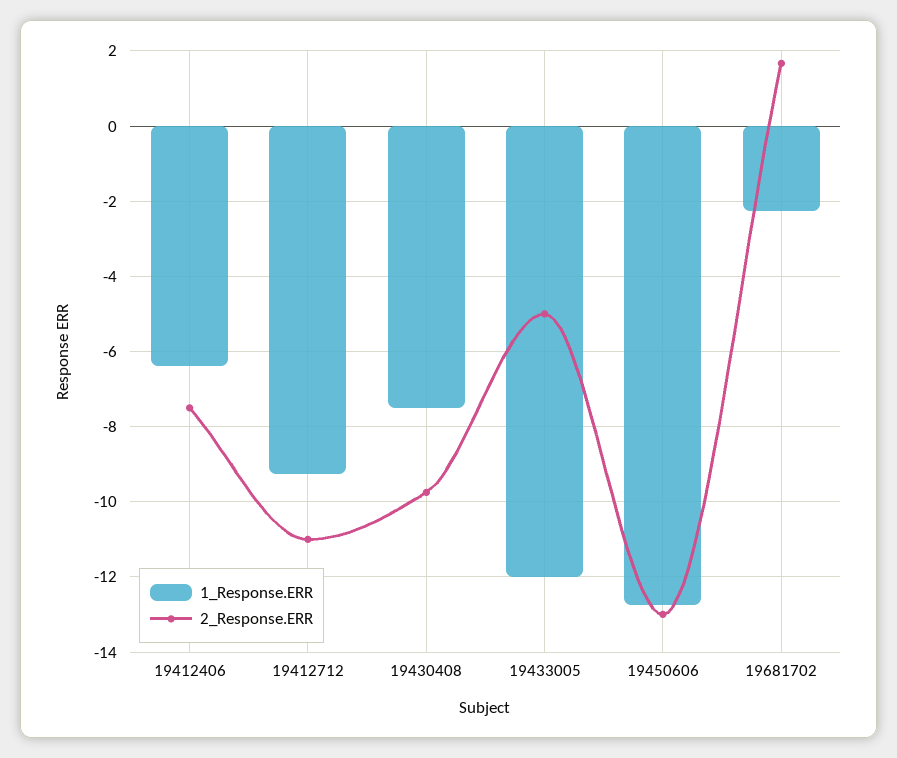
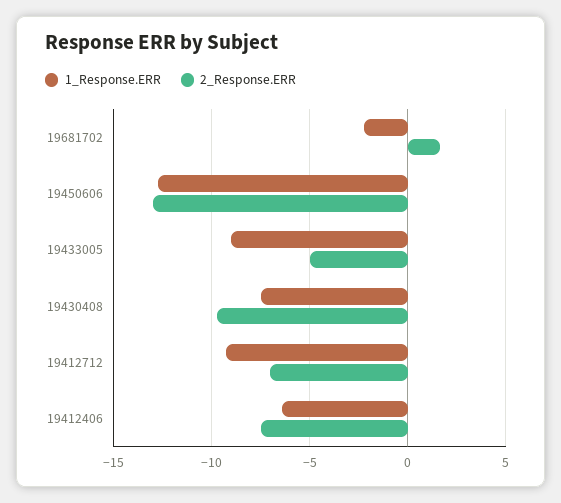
  {
    "1_Response.ERR": {
      "19412406": -6.4,
      "19412712": -9.2,
      "19430408": -7.6,
-     "19433005": -12,
+     "19433005": -9,
      "19450606": -12.8,
      "19681702": -2.2
    },
    "2_Response.ERR": {
      "19412406": -7.6,
-     "19412712": -11,
+     "19412712": -7,
      "19430408": -9.8,
      "19433005": -5,
      "19450606": -13,
      "19681702": 1.6
    }
  }

